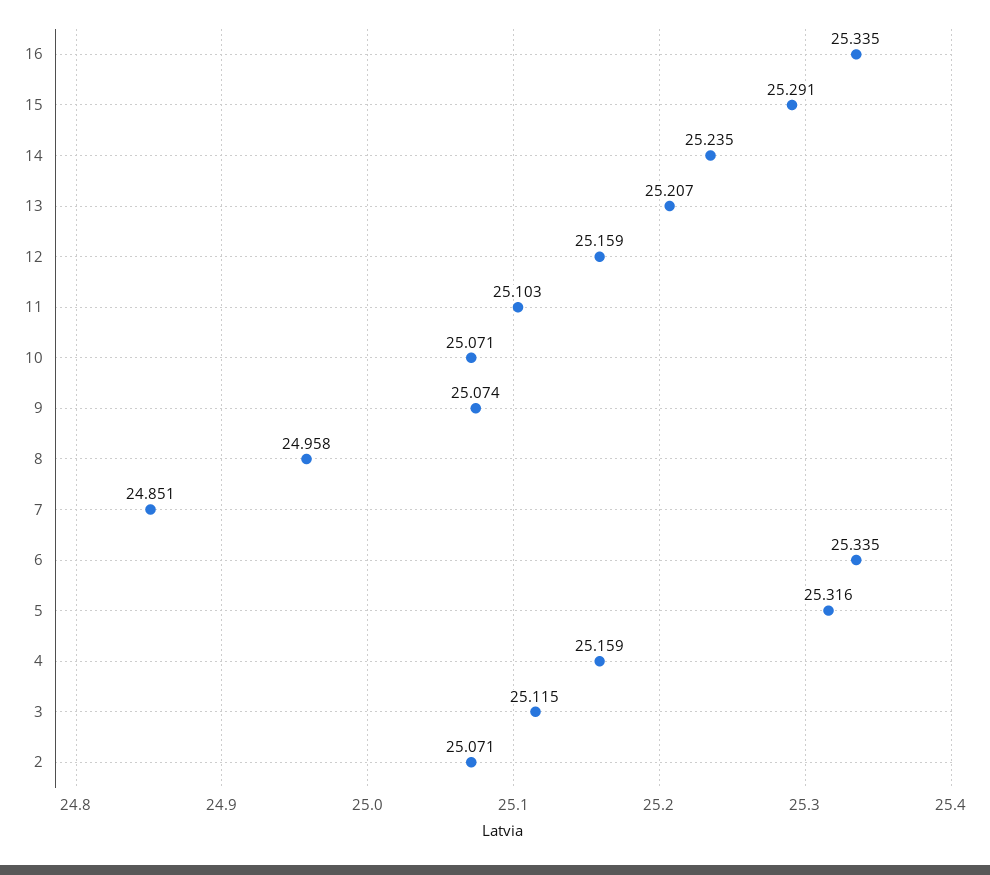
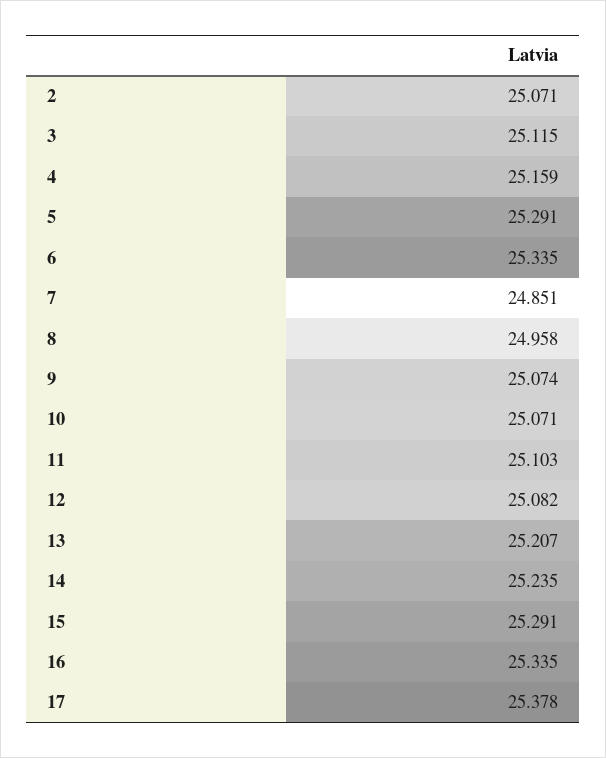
  {
    "16": 25.335,
    "15": 25.291,
    "14": 25.235,
    "13": 25.207,
-   "12": 25.159,
+   "12": 25.082,
    "11": 25.103,
    "10": 25.071,
    "9": 25.074,
    "8": 24.958,
    "7": 24.851,
    "6": 25.335,
-   "5": 25.316,
+   "5": 25.291,
    "4": 25.159,
    "3": 25.115,
-   "2": 25.071
+   "2": 25.071,
+   "17": 25.378
  }

